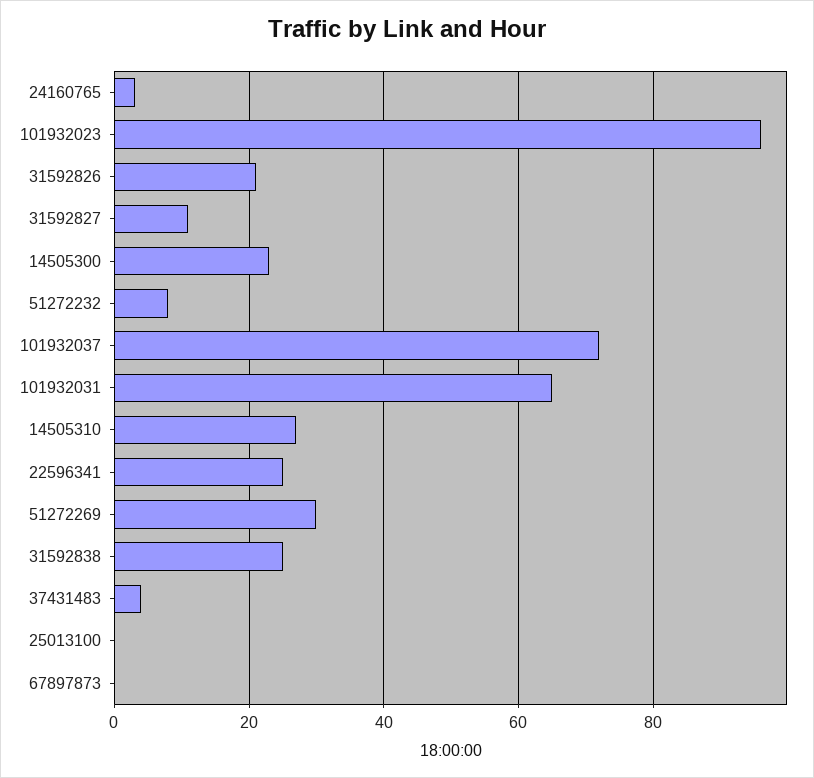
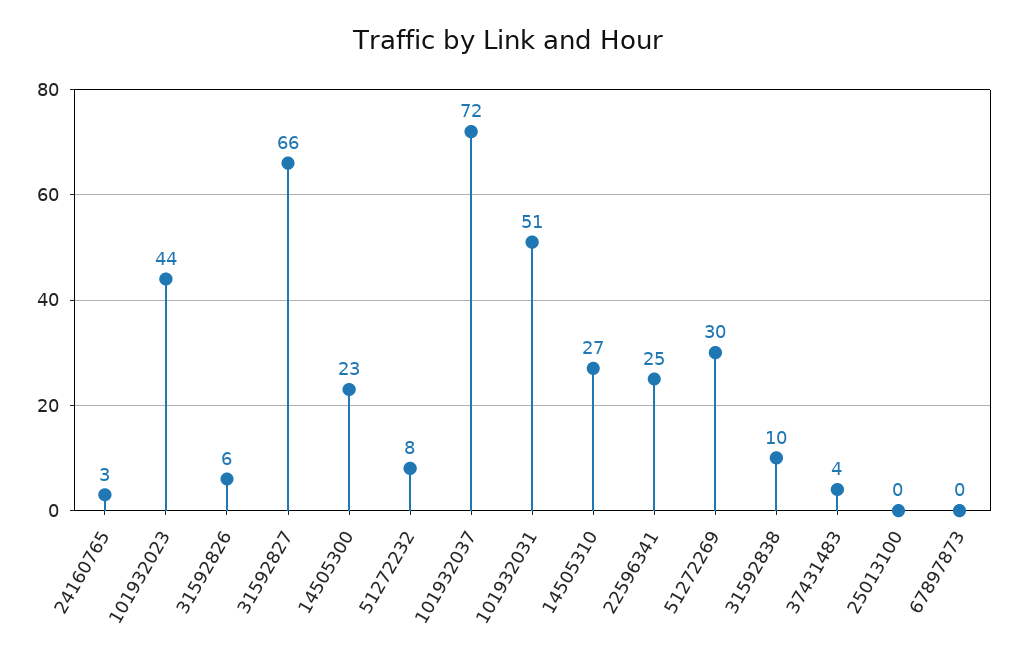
  {
    "24160765": 3,
-   "101932023": 95,
+   "101932023": 44,
-   "31592826": 20,
+   "31592826": 6,
-   "31592827": 10,
+   "31592827": 66,
    "14505300": 23,
    "51272232": 8,
    "101932037": 72,
-   "101932031": 65,
+   "101932031": 51,
    "14505310": 27,
    "22596341": 25,
    "51272269": 30,
-   "31592838": 25,
+   "31592838": 10,
    "37431483": 4,
    "25013100": 0,
    "67897873": 0
  }

